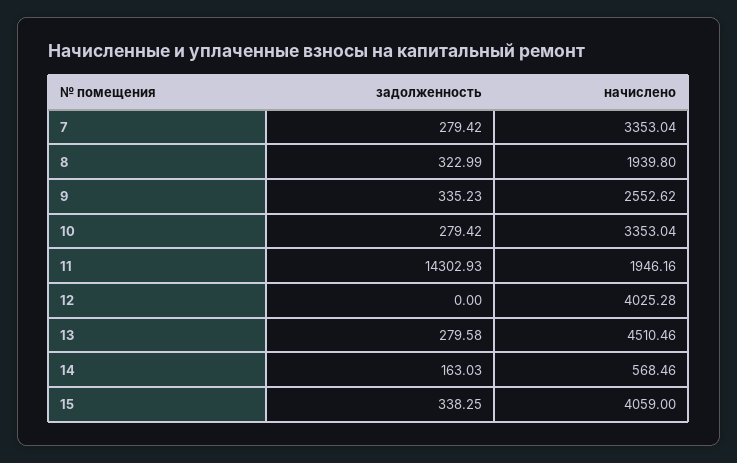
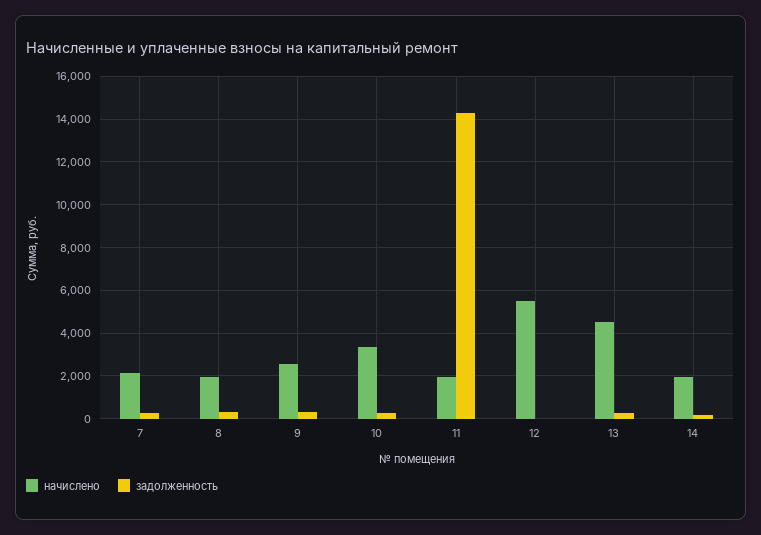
  {
    "задолженность": {
      "7": 279.42,
      "8": 322.99,
      "9": 335.23,
      "10": 279.42,
      "11": 14302.93,
      "12": 0,
      "13": 279.58,
-     "14": 163.03,
+     "14": 163.03
-     "15": 338.25
    },
    "начислено": {
-     "7": 3353.04,
+     "7": 2000,
      "8": 1939.8,
      "9": 2552.62,
      "10": 3353.04,
      "11": 1946.16,
-     "12": 4025.28,
+     "12": 5500,
      "13": 4510.46,
-     "14": 568.46,
+     "14": 2000
-     "15": 4059
    }
  }

